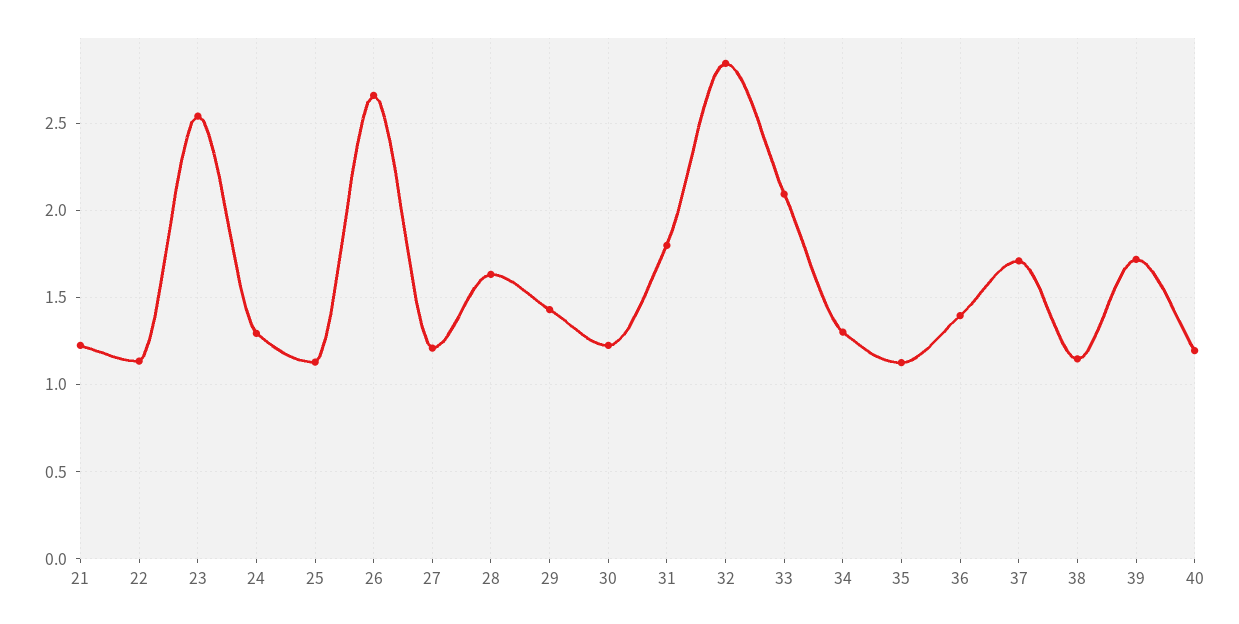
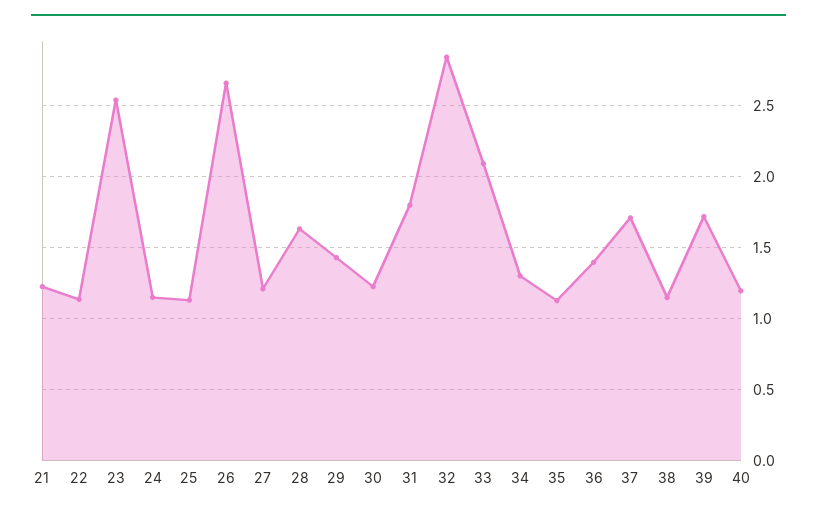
  {
    "21": 1.25,
    "22": 1.15,
    "23": 2.55,
-   "24": 1.3,
+   "24": 1.15,
    "25": 1.15,
    "26": 2.65,
    "27": 1.2,
    "28": 1.65,
    "29": 1.45,
    "30": 1.25,
    "31": 1.8,
    "32": 2.85,
    "33": 2.1,
    "34": 1.3,
    "35": 1.15,
    "36": 1.4,
    "37": 1.7,
    "38": 1.15,
    "39": 1.7,
    "40": 1.2
  }

